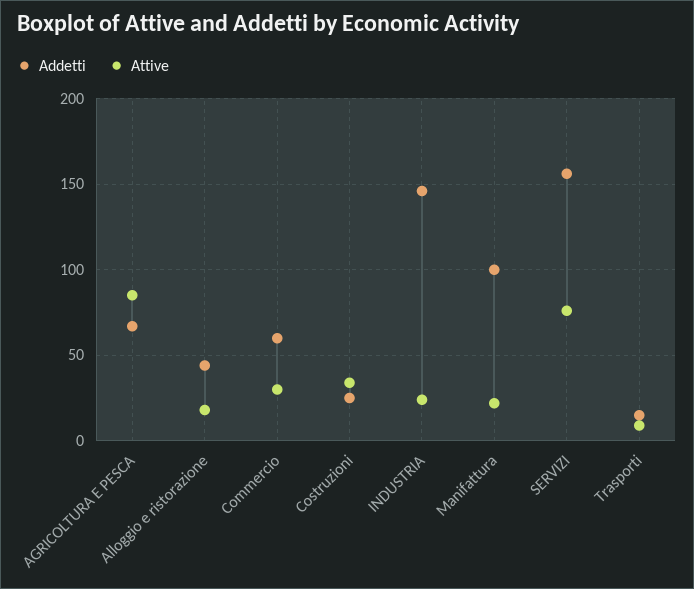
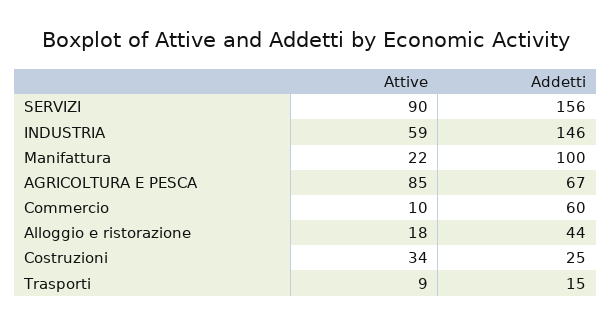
  {
    "Addetti": {
      "AGRICOLTURA E PESCA": 67,
      "Alloggio e ristorazione": 44,
      "Commercio": 60,
      "Costruzioni": 25,
      "INDUSTRIA": 146,
      "Manifattura": 100,
      "SERVIZI": 156,
      "Trasporti": 15
    },
    "Attive": {
      "AGRICOLTURA E PESCA": 85,
      "Alloggio e ristorazione": 18,
-     "Commercio": 30,
+     "Commercio": 10,
      "Costruzioni": 34,
-     "INDUSTRIA": 25,
+     "INDUSTRIA": 59,
      "Manifattura": 22,
-     "SERVIZI": 75,
+     "SERVIZI": 90,
      "Trasporti": 9
    }
  }

